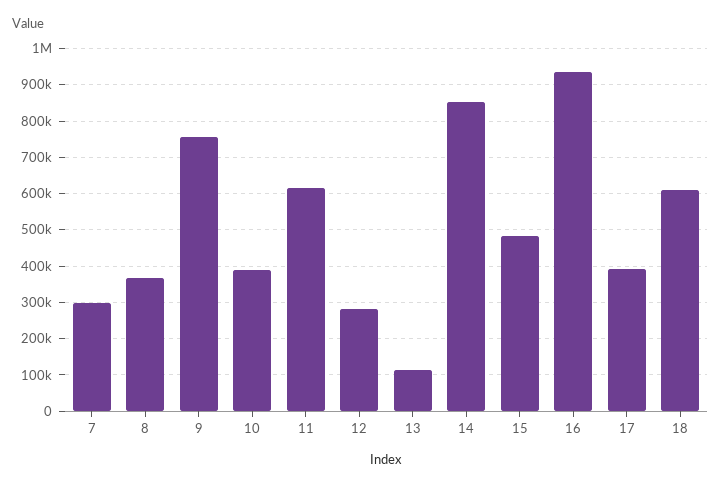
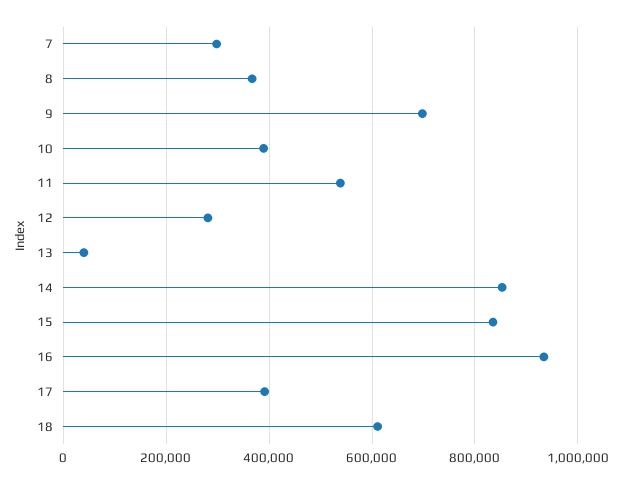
  {
    "7": 300000,
    "8": 360000,
-   "9": 760000,
+   "9": 700000,
    "10": 380000,
-   "11": 620000,
+   "11": 540000,
    "12": 280000,
-   "13": 120000,
+   "13": 40000,
    "14": 860000,
-   "15": 480000,
+   "15": 840000,
    "16": 940000,
    "17": 400000,
    "18": 620000
  }

